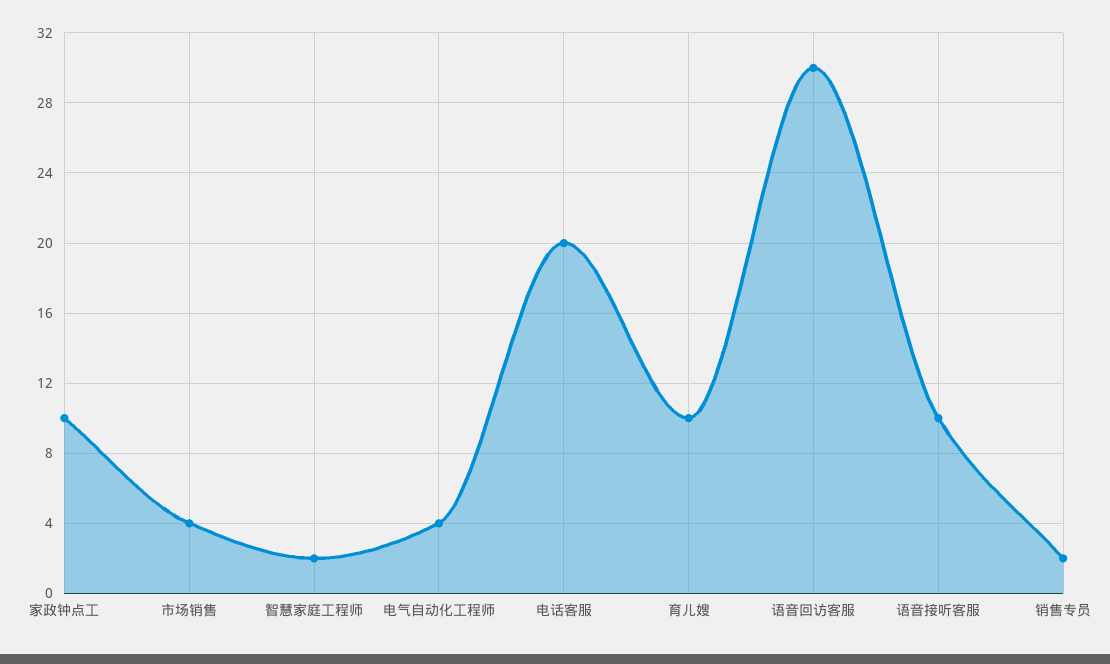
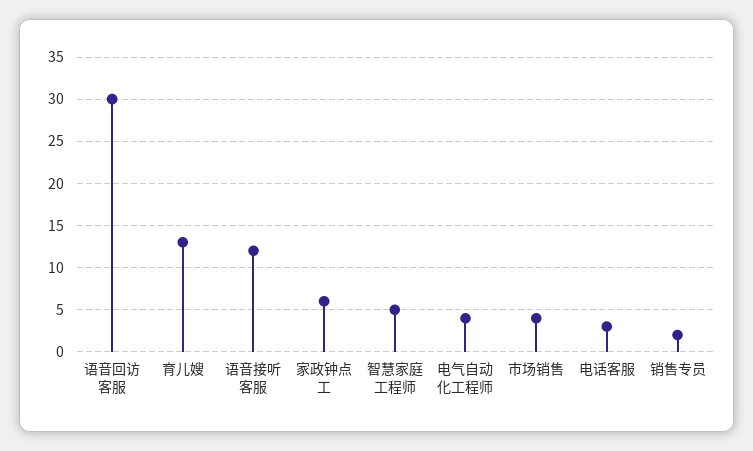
  {
-   "家政钟点工": 10,
+   "家政钟点工": 6,
    "市场销售": 4,
-   "智慧家庭工程师": 2,
+   "智慧家庭工程师": 5,
    "电气自动化工程师": 4,
-   "电话客服": 20,
+   "电话客服": 3,
-   "育儿嫂": 10,
+   "育儿嫂": 13,
    "语音回访客服": 30,
-   "语音接听客服": 10,
+   "语音接听客服": 12,
    "销售专员": 2
  }

